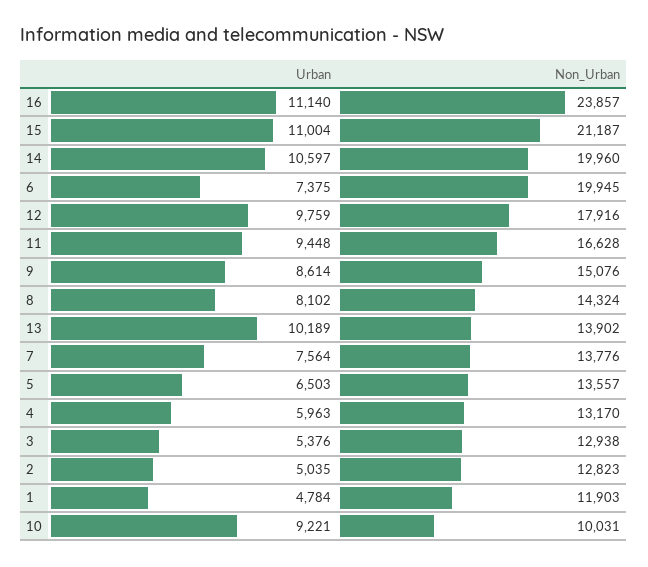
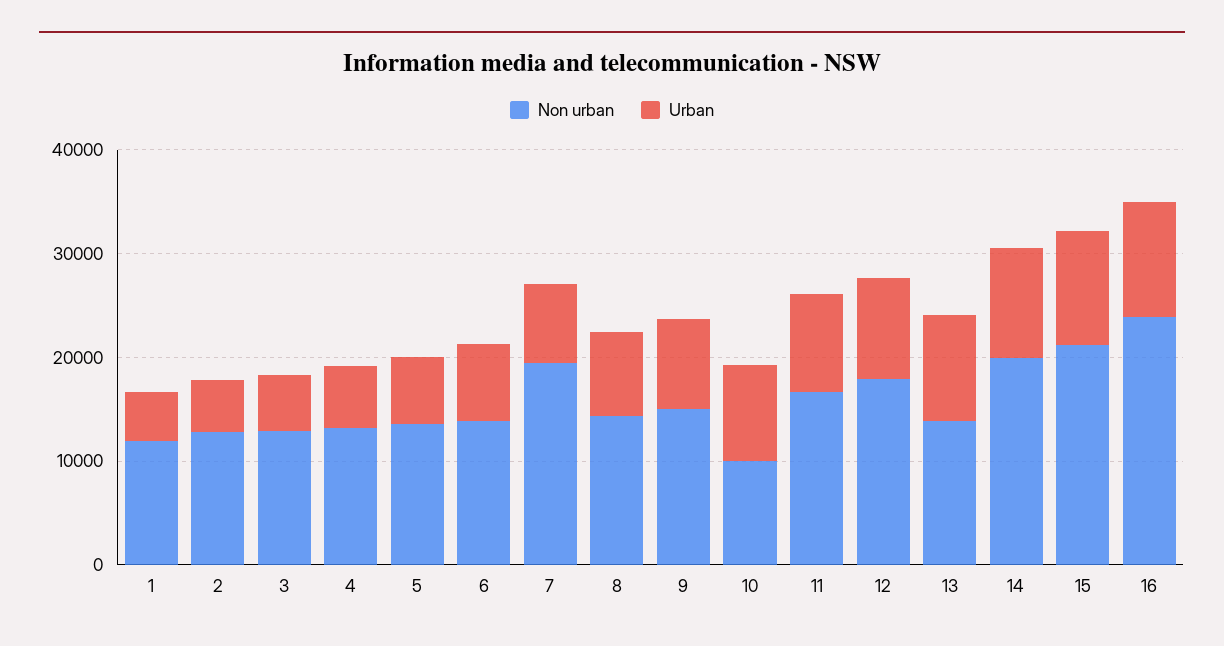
  {
    "Urban": {
      "16": 11140,
      "15": 11004,
      "14": 10597,
      "6": 7375,
      "12": 9759,
      "11": 9448,
      "9": 8614,
      "8": 8102,
      "13": 10189,
      "7": 7564,
      "5": 6503,
      "4": 5963,
      "3": 5376,
      "2": 5035,
      "1": 4784,
      "10": 9221
    },
    "Non_Urban": {
      "16": 23857,
      "15": 21187,
      "14": 19960,
-     "6": 19945,
+     "6": 14000,
      "12": 17916,
      "11": 16628,
      "9": 15076,
      "8": 14324,
      "13": 13902,
-     "7": 13776,
+     "7": 20000,
      "5": 13557,
      "4": 13170,
      "3": 12938,
      "2": 12823,
      "1": 11903,
      "10": 10031
    }
  }

